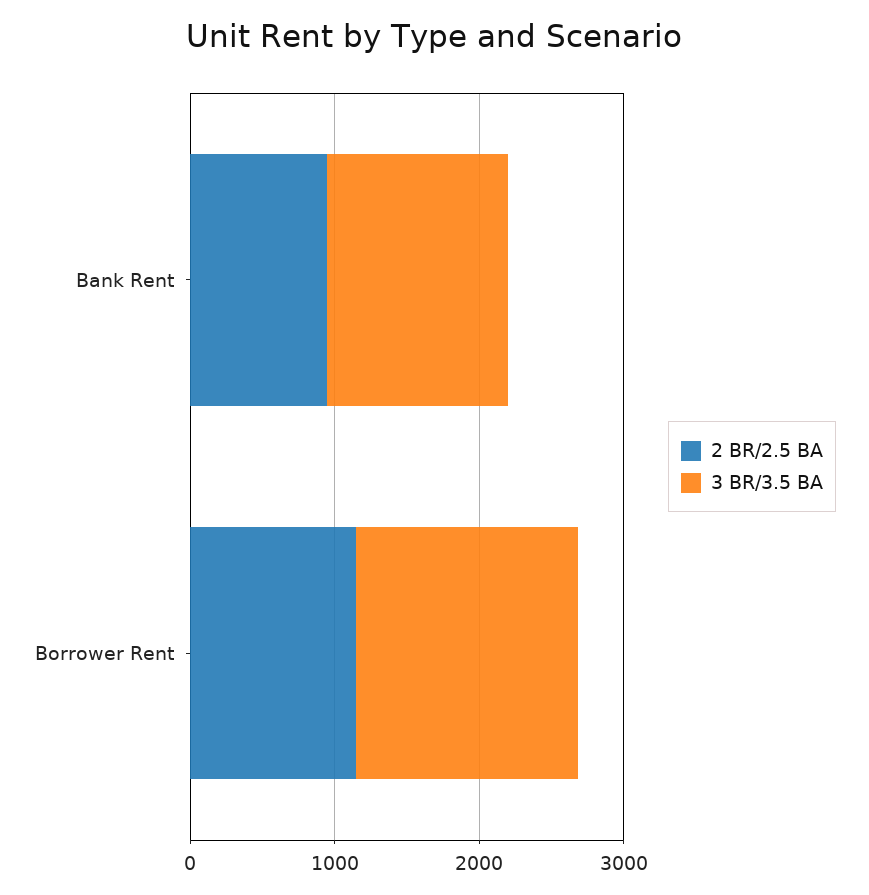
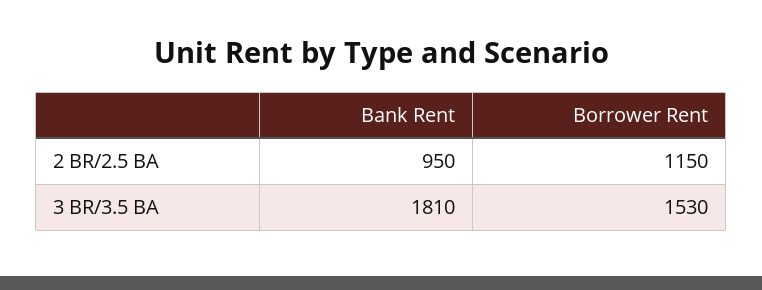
  {
    "2 BR/2.5 BA": {
      "Bank Rent": 950,
      "Borrower Rent": 1150
    },
    "3 BR/3.5 BA": {
-     "Bank Rent": 1200,
+     "Bank Rent": 1810,
      "Borrower Rent": 1530
    }
  }

